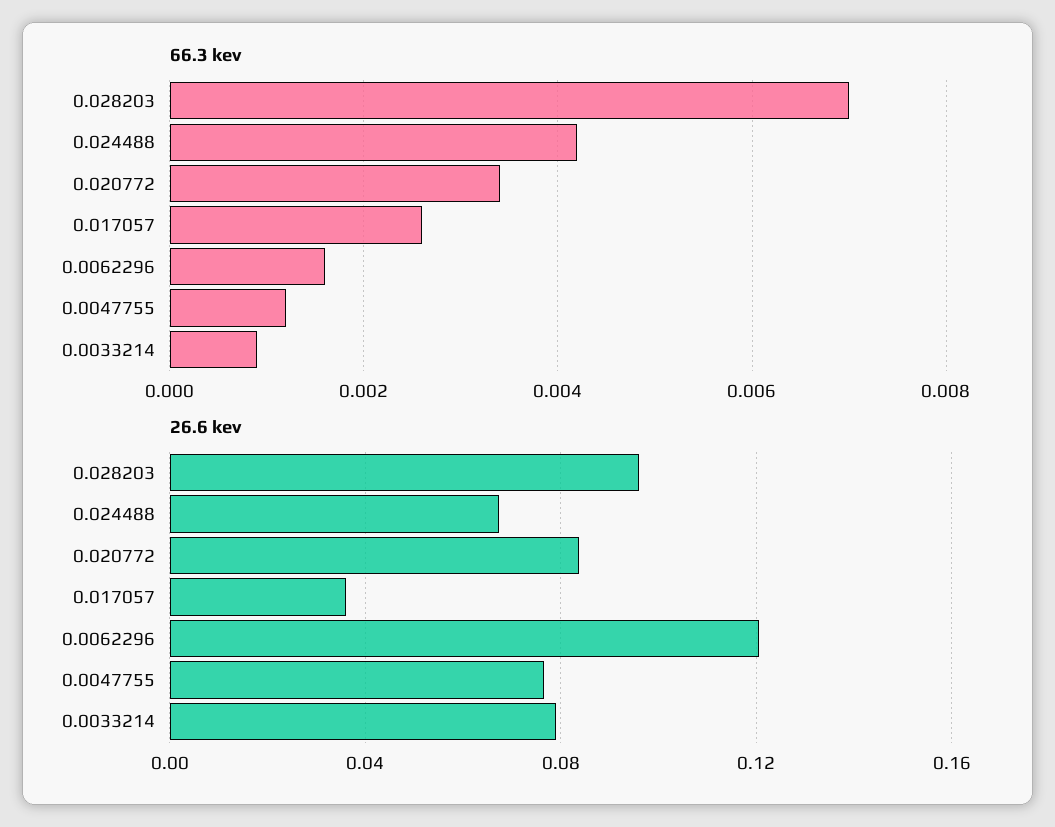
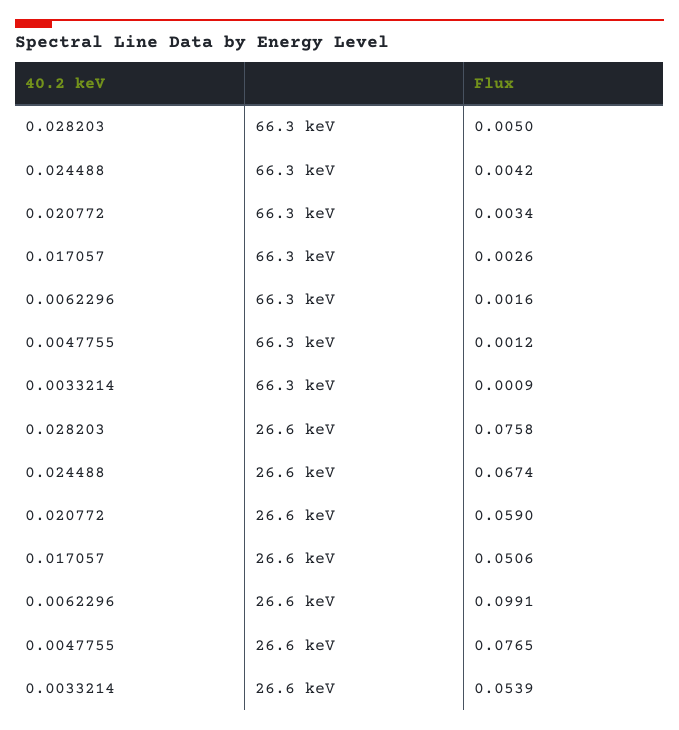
  {
    "66.3 kev": {
-     "0.028203": 0.007,
+     "0.028203": 0.005,
      "0.024488": 0.0042,
      "0.020772": 0.0034,
      "0.017057": 0.0026,
      "0.0062296": 0.0016,
      "0.0047755": 0.0012,
      "0.0033214": 0.0009
    },
    "26.6 kev": {
-     "0.028203": 0.095,
+     "0.028203": 0.0758,
      "0.024488": 0.0674,
-     "0.020772": 0.085,
+     "0.020772": 0.059,
-     "0.017057": 0.035,
+     "0.017057": 0.0506,
-     "0.0062296": 0.12,
+     "0.0062296": 0.0991,
      "0.0047755": 0.0765,
-     "0.0033214": 0.08
+     "0.0033214": 0.0539
    }
  }

